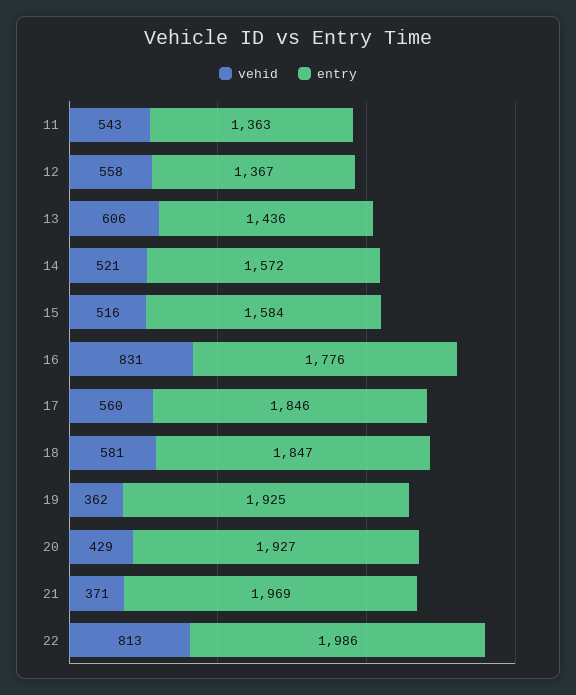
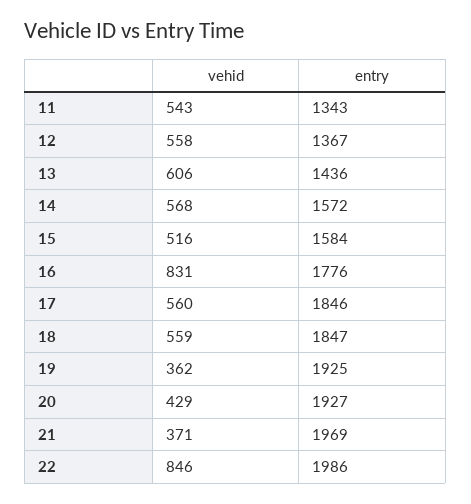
  {
    "vehid": {
      "11": 543,
      "12": 558,
      "13": 606,
-     "14": 521,
+     "14": 568,
      "15": 516,
      "16": 831,
      "17": 560,
-     "18": 581,
+     "18": 559,
      "19": 362,
      "20": 429,
      "21": 371,
-     "22": 813
+     "22": 846
    },
    "entry": {
-     "11": 1363,
+     "11": 1343,
      "12": 1367,
      "13": 1436,
      "14": 1572,
      "15": 1584,
      "16": 1776,
      "17": 1846,
      "18": 1847,
      "19": 1925,
      "20": 1927,
      "21": 1969,
      "22": 1986
    }
  }

